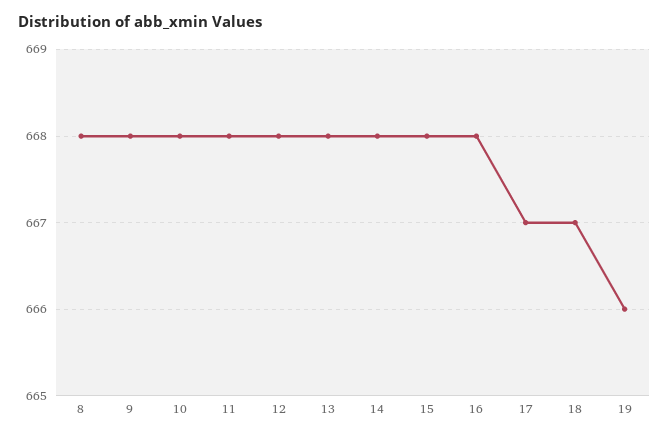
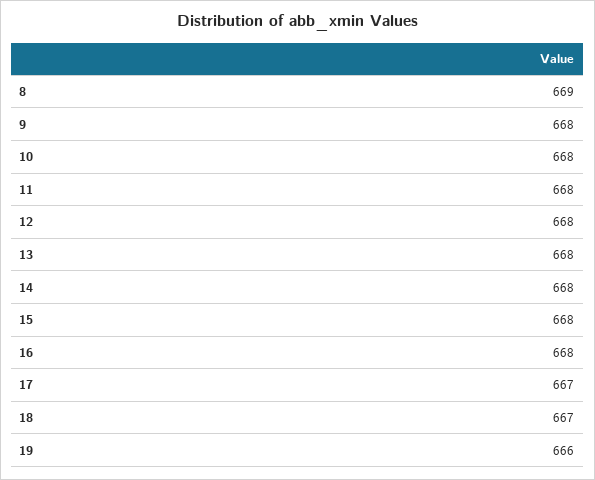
  {
-   "8": 668,
+   "8": 669,
    "9": 668,
    "10": 668,
    "11": 668,
    "12": 668,
    "13": 668,
    "14": 668,
    "15": 668,
    "16": 668,
    "17": 667,
    "18": 667,
    "19": 666
  }

